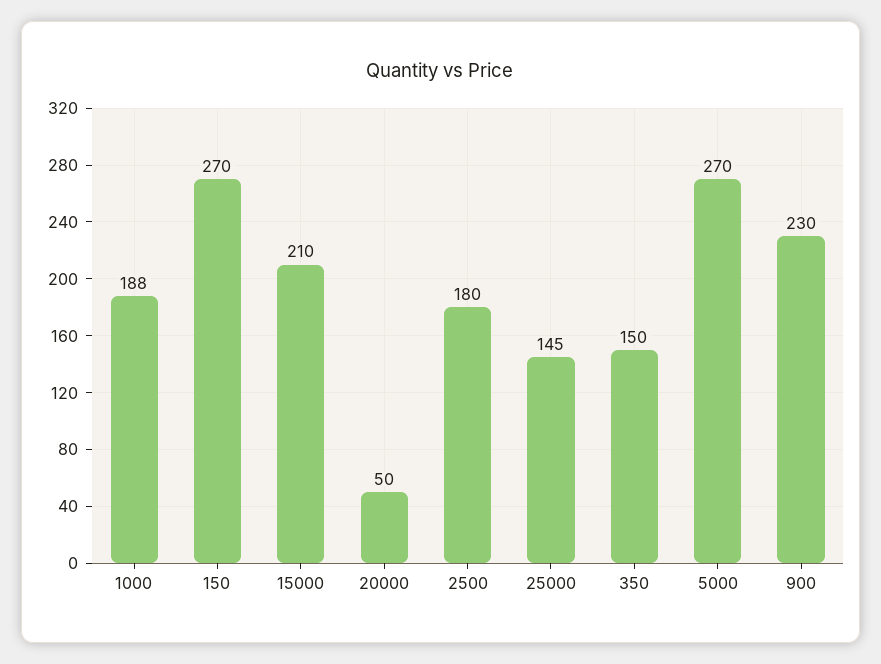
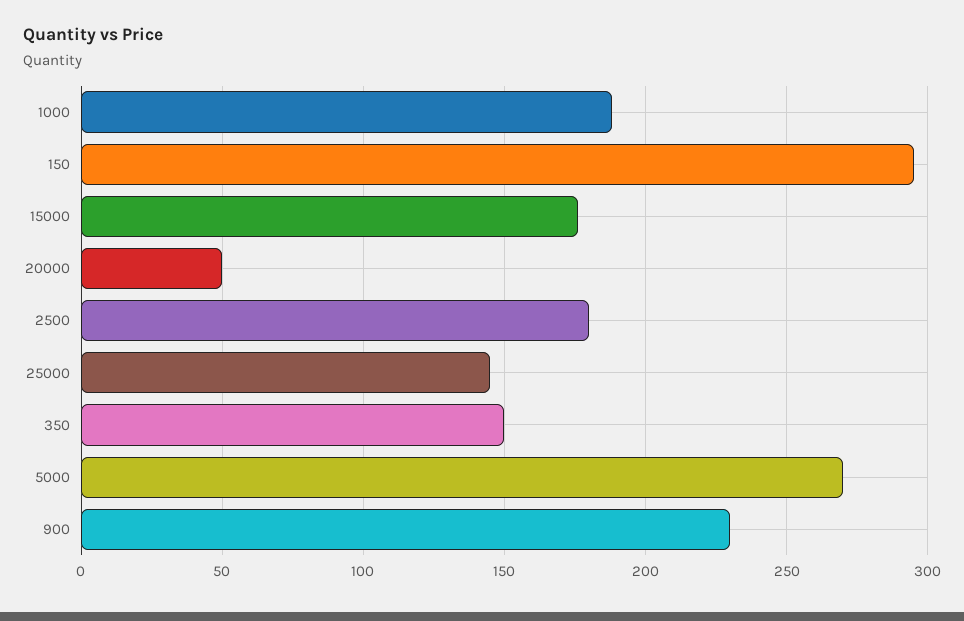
  {
    "1000": 188,
-   "150": 270,
+   "150": 295,
-   "15000": 210,
+   "15000": 175,
    "20000": 50,
    "2500": 180,
    "25000": 145,
    "350": 150,
    "5000": 270,
    "900": 230
  }

